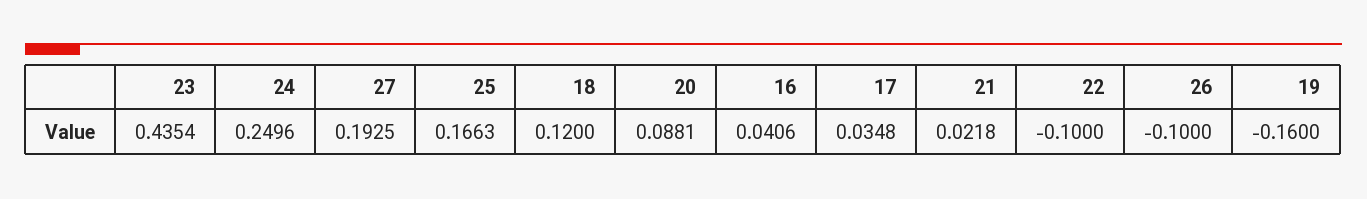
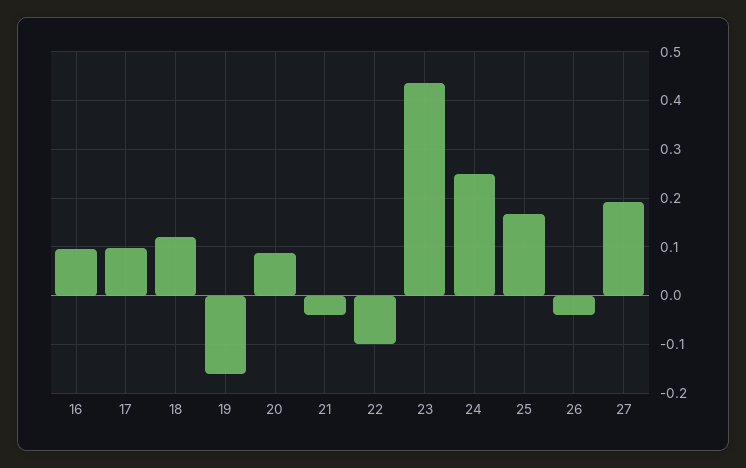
  {
    "23": 0.4354,
    "24": 0.2496,
    "27": 0.1925,
    "25": 0.1663,
    "18": 0.12,
    "20": 0.0881,
-   "16": 0.0406,
+   "16": 0.1,
-   "17": 0.0348,
+   "17": 0.1,
-   "21": 0.0218,
+   "21": -0.04,
    "22": -0.1,
-   "26": -0.1,
+   "26": -0.04,
    "19": -0.16
  }

